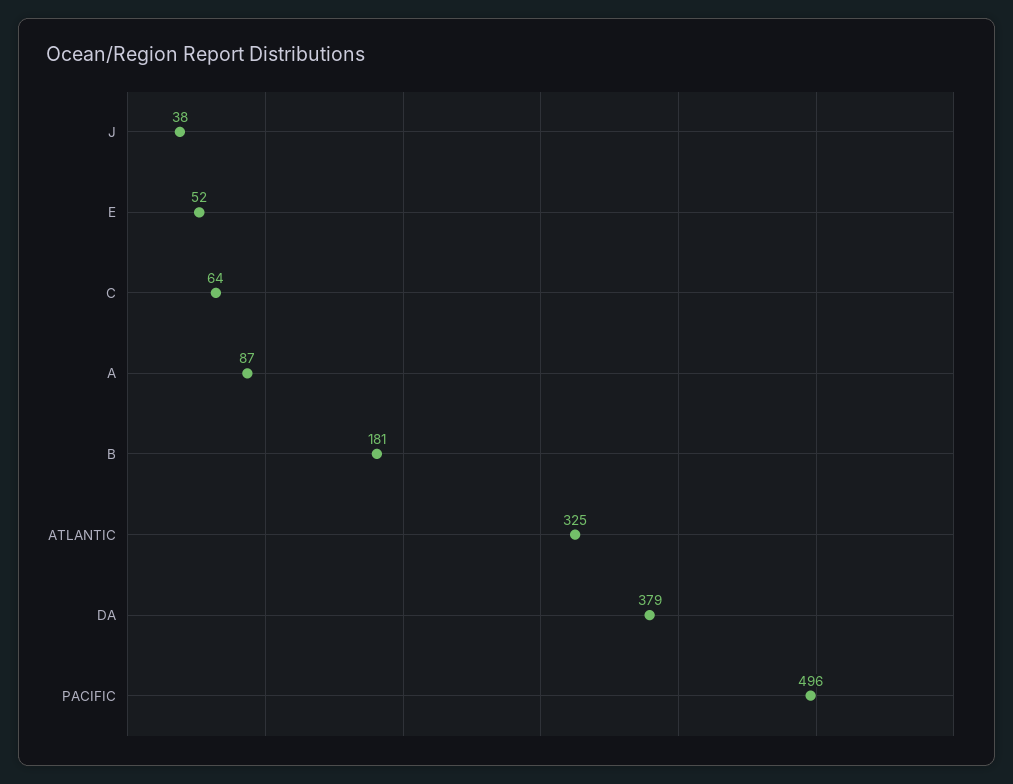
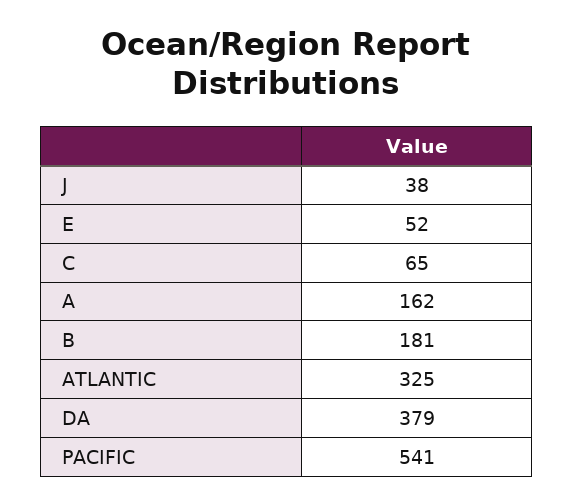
  {
    "J": 38,
    "E": 52,
-   "C": 64,
+   "C": 65,
-   "A": 87,
+   "A": 162,
    "B": 181,
    "ATLANTIC": 325,
    "DA": 379,
-   "PACIFIC": 496
+   "PACIFIC": 541
  }

